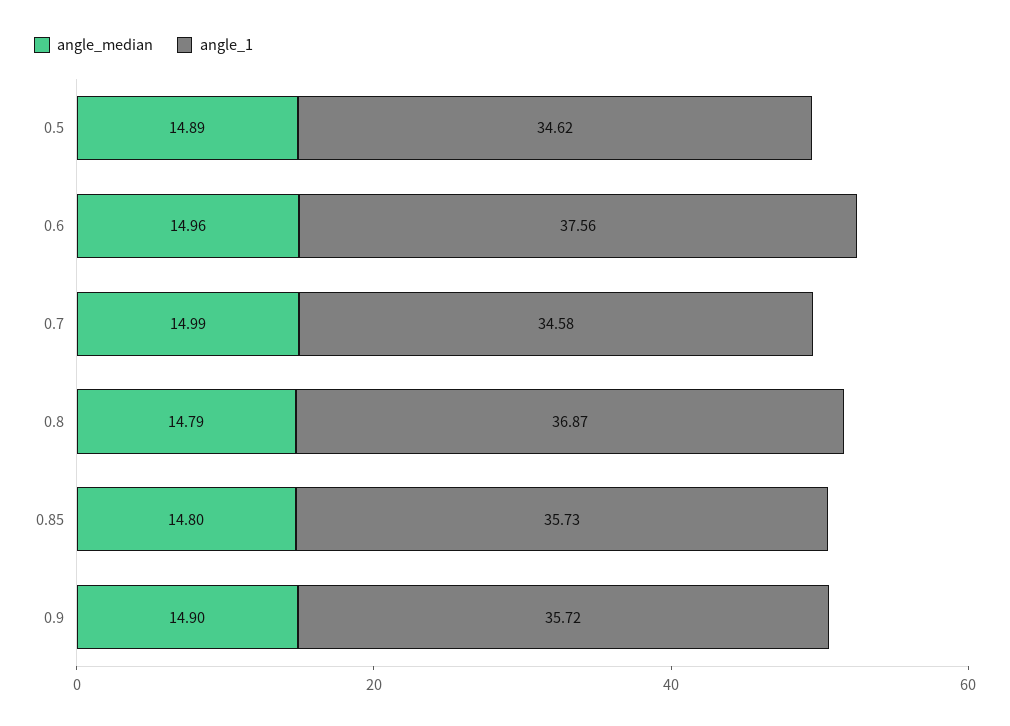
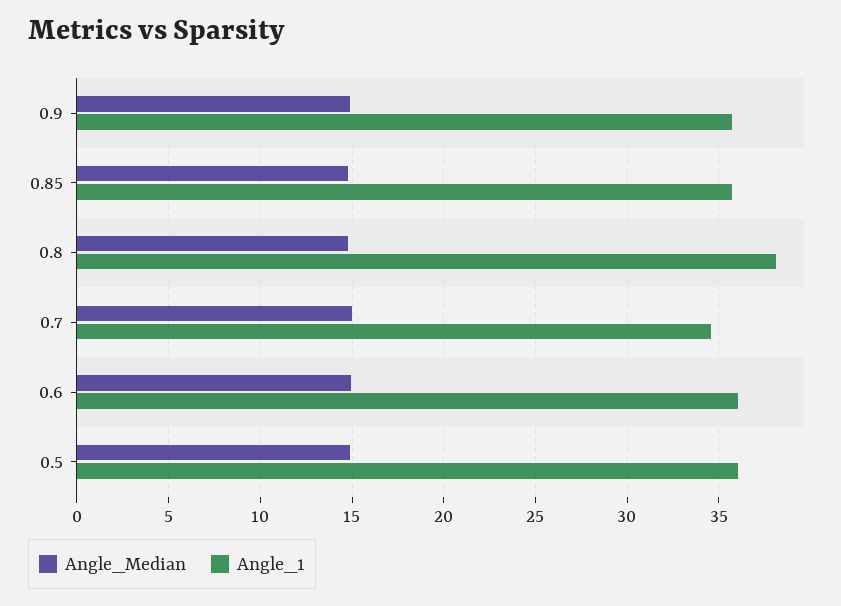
  {
    "angle_median": {
      "0.5": 14.89,
      "0.6": 14.96,
      "0.7": 14.99,
      "0.8": 14.79,
      "0.85": 14.8,
      "0.9": 14.9
    },
    "angle_1": {
-     "0.5": 34.62,
+     "0.5": 36,
-     "0.6": 37.56,
+     "0.6": 36,
      "0.7": 34.58,
-     "0.8": 36.87,
+     "0.8": 38,
      "0.85": 35.73,
      "0.9": 35.72
    }
  }

